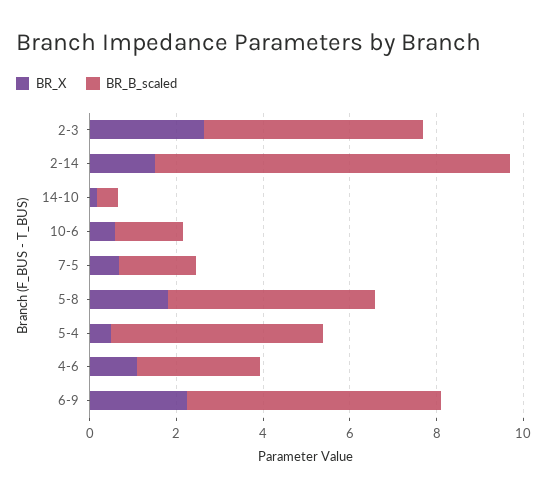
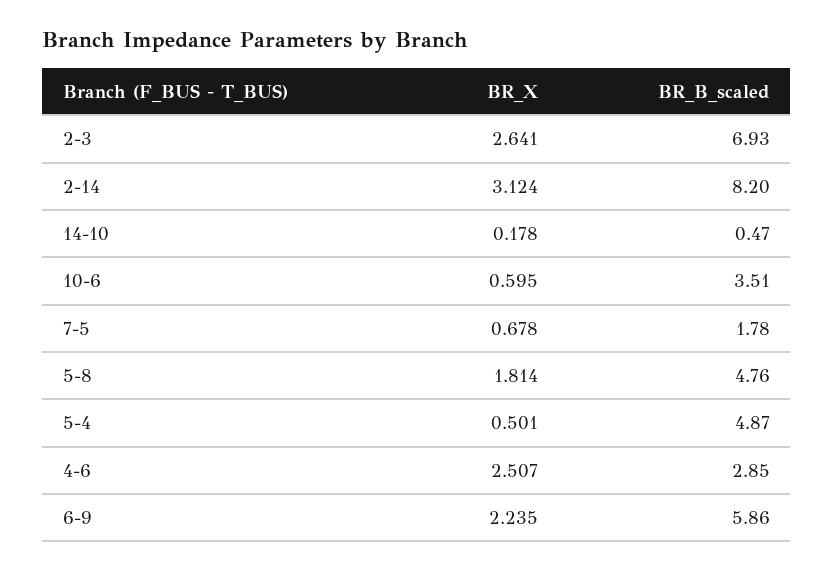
  {
    "BR_X": {
      "2-3": 2.641,
-     "2-14": 1.5,
+     "2-14": 3.124,
      "14-10": 0.178,
      "10-6": 0.595,
      "7-5": 0.678,
      "5-8": 1.814,
      "5-4": 0.501,
-     "4-6": 1,
+     "4-6": 2.507,
      "6-9": 2.235
    },
    "BR_B_scaled": {
-     "2-3": 5,
+     "2-3": 6.93,
      "2-14": 8.2,
      "14-10": 0.47,
-     "10-6": 1.5,
+     "10-6": 3.51,
      "7-5": 1.78,
      "5-8": 4.76,
      "5-4": 4.87,
      "4-6": 2.85,
      "6-9": 5.86
    }
  }

